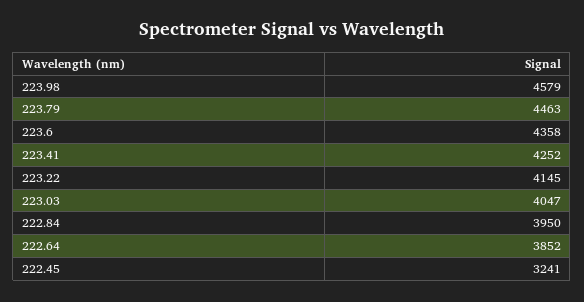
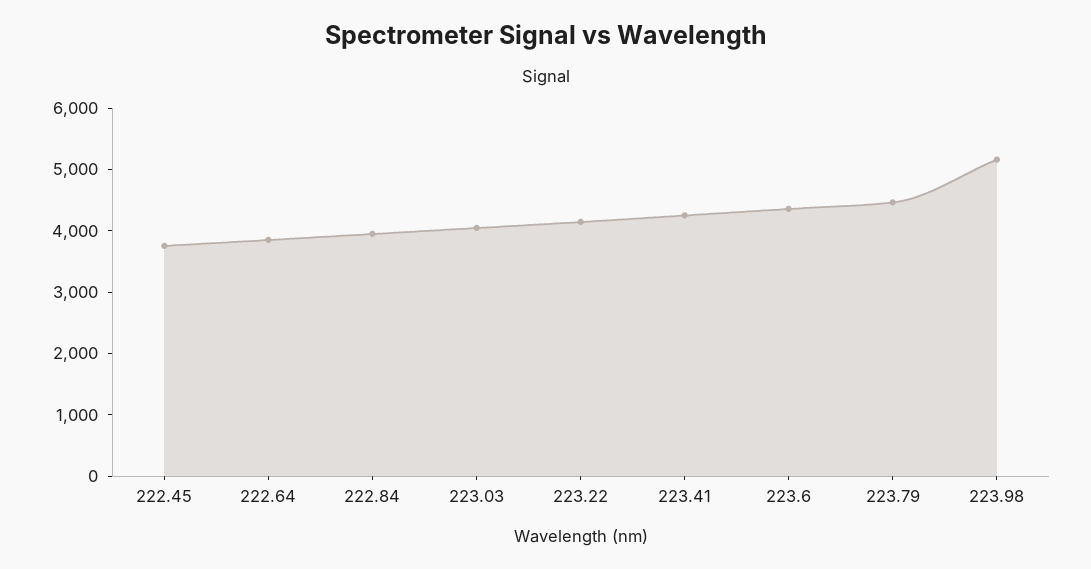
  {
-   "223.98": 4579,
+   "223.98": 5200,
    "223.79": 4463,
    "223.6": 4358,
    "223.41": 4252,
    "223.22": 4145,
    "223.03": 4047,
    "222.84": 3950,
    "222.64": 3852,
-   "222.45": 3241
+   "222.45": 3800
  }

